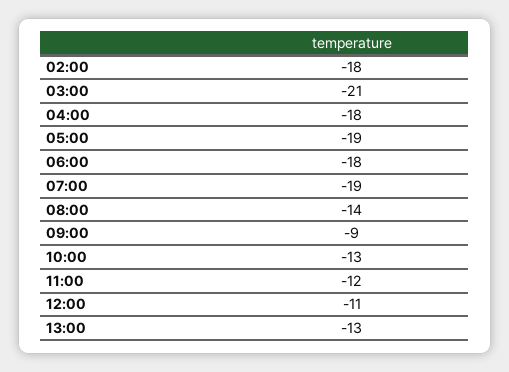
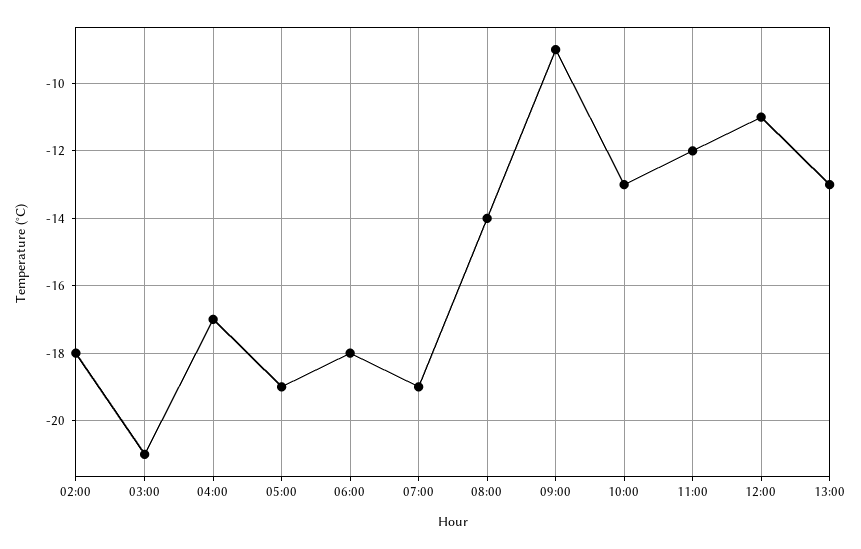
  {
    "02:00": -18,
    "03:00": -21,
-   "04:00": -18,
+   "04:00": -17,
    "05:00": -19,
    "06:00": -18,
    "07:00": -19,
    "08:00": -14,
    "09:00": -9,
    "10:00": -13,
    "11:00": -12,
    "12:00": -11,
    "13:00": -13
  }

